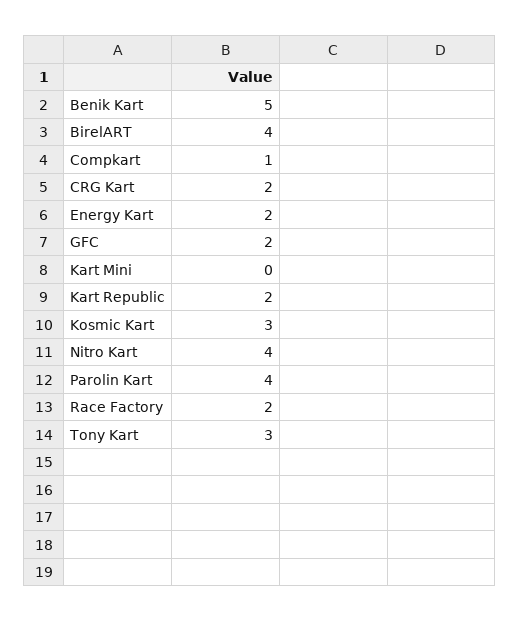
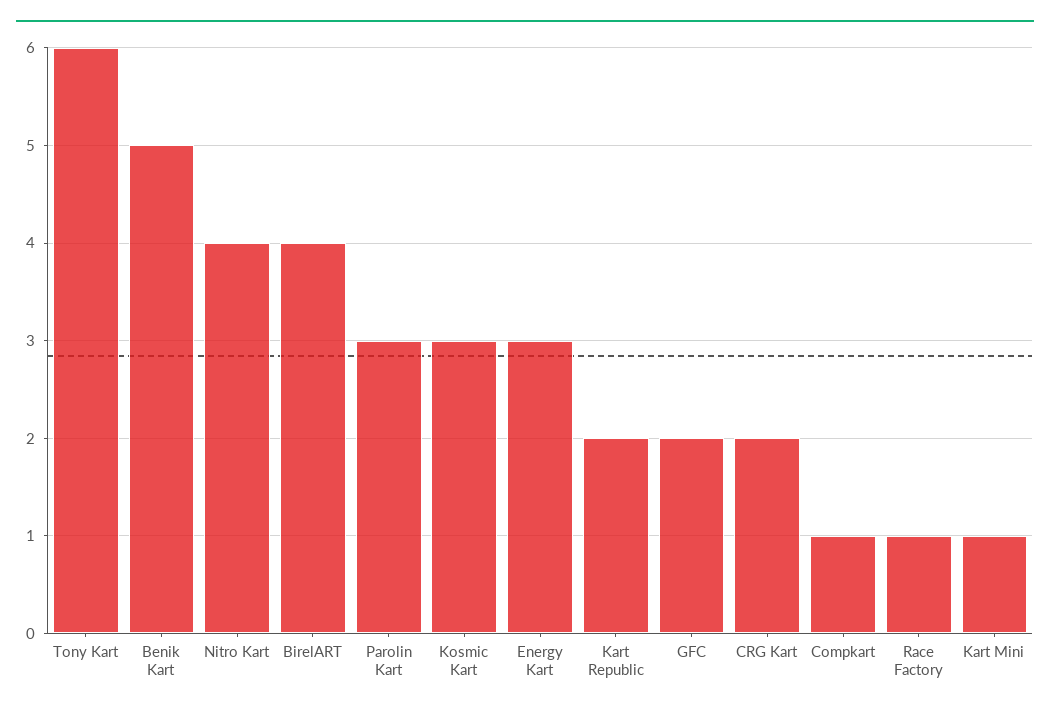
  {
    "Benik Kart": 5,
    "BirelART": 4,
    "Compkart": 1,
    "CRG Kart": 2,
-   "Energy Kart": 2,
+   "Energy Kart": 3,
    "GFC": 2,
-   "Kart Mini": 0,
+   "Kart Mini": 1,
    "Kart Republic": 2,
    "Kosmic Kart": 3,
    "Nitro Kart": 4,
-   "Parolin Kart": 4,
+   "Parolin Kart": 3,
-   "Race Factory": 2,
+   "Race Factory": 1,
-   "Tony Kart": 3
+   "Tony Kart": 6
  }

